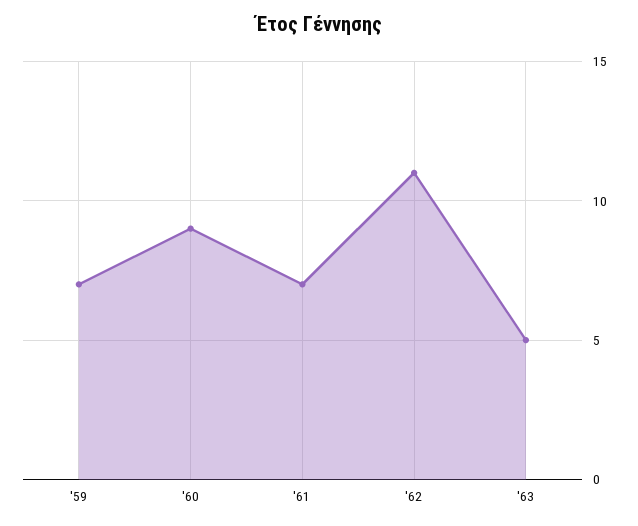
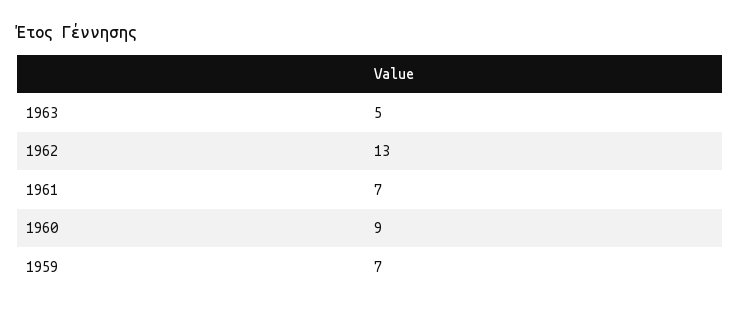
  {
    "'59": 7,
    "'60": 9,
    "'61": 7,
-   "'62": 11,
+   "'62": 13,
    "'63": 5
  }

